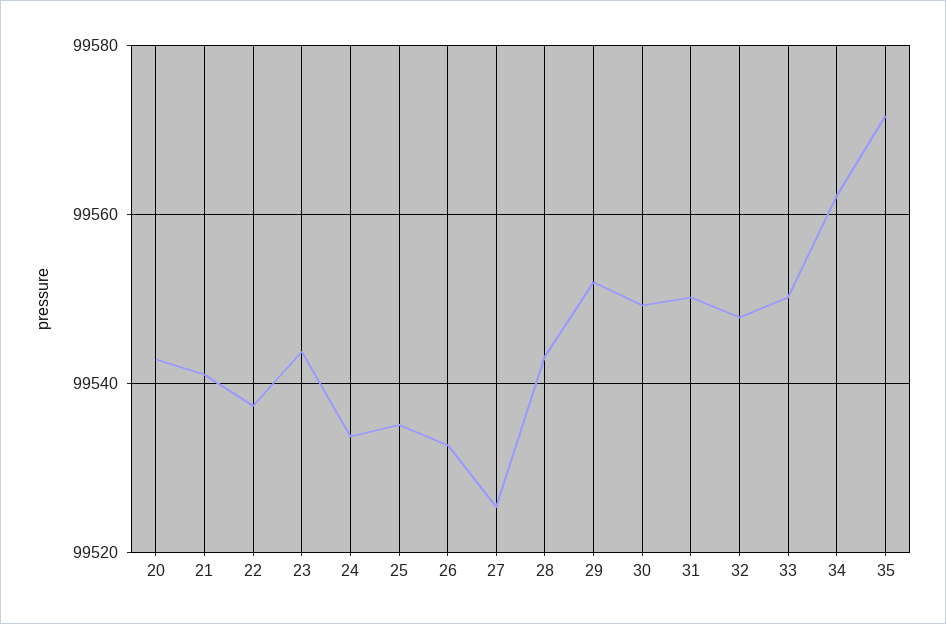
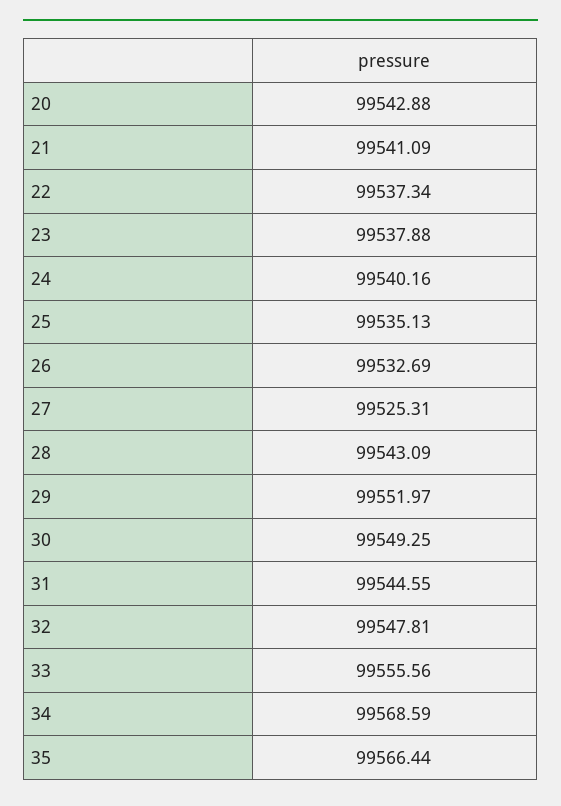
  {
    "20": 99542.88,
    "21": 99541.09,
    "22": 99537.34,
-   "23": 99544,
+   "23": 99537.88,
-   "24": 99534,
+   "24": 99540.16,
    "25": 99535.13,
    "26": 99532.69,
    "27": 99525.31,
    "28": 99543.09,
    "29": 99551.97,
    "30": 99549.25,
-   "31": 99550,
+   "31": 99544.55,
    "32": 99547.81,
-   "33": 99550,
+   "33": 99555.56,
-   "34": 99562,
+   "34": 99568.59,
-   "35": 99572
+   "35": 99566.44
  }

